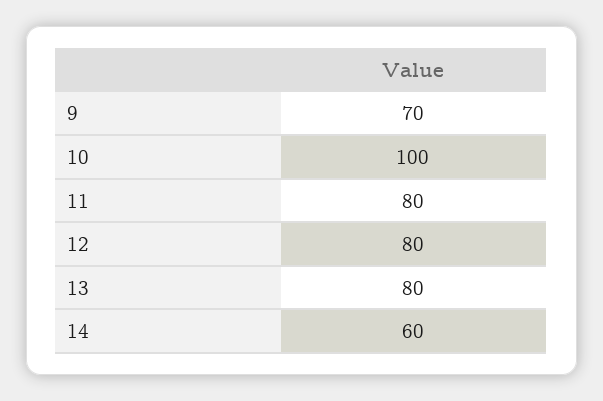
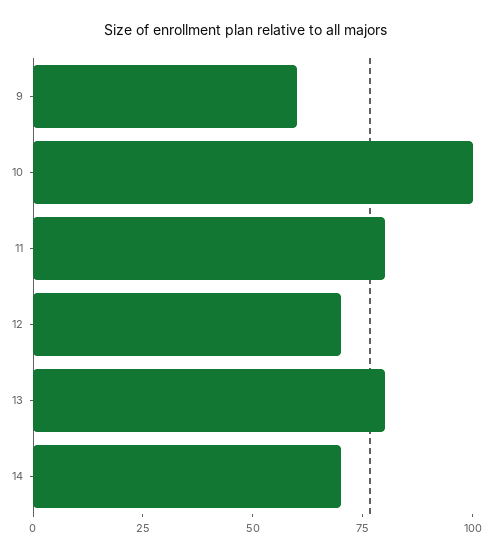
  {
-   "9": 70,
+   "9": 60,
    "10": 100,
    "11": 80,
-   "12": 80,
+   "12": 70,
    "13": 80,
-   "14": 60
+   "14": 70
  }

